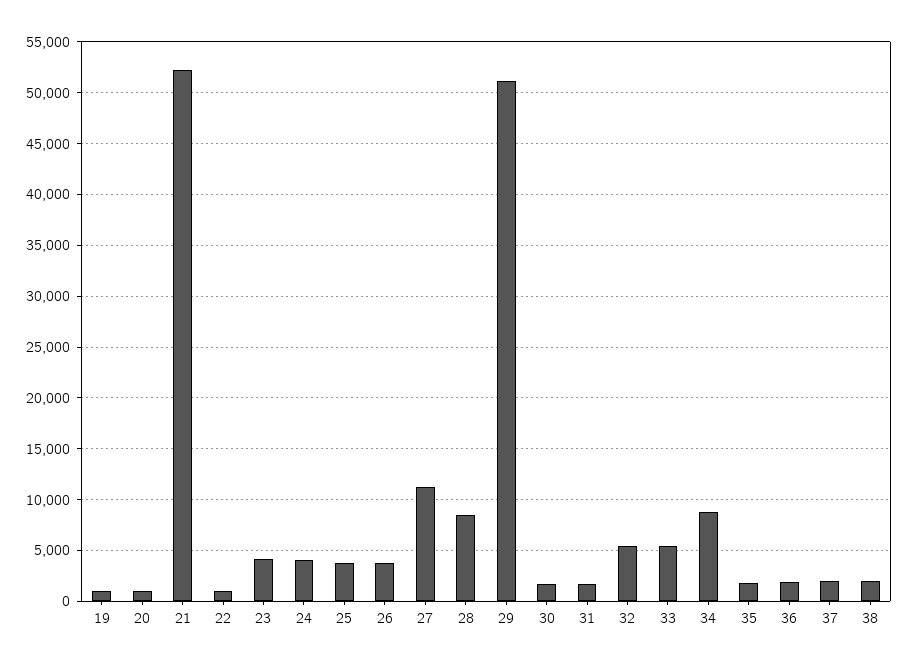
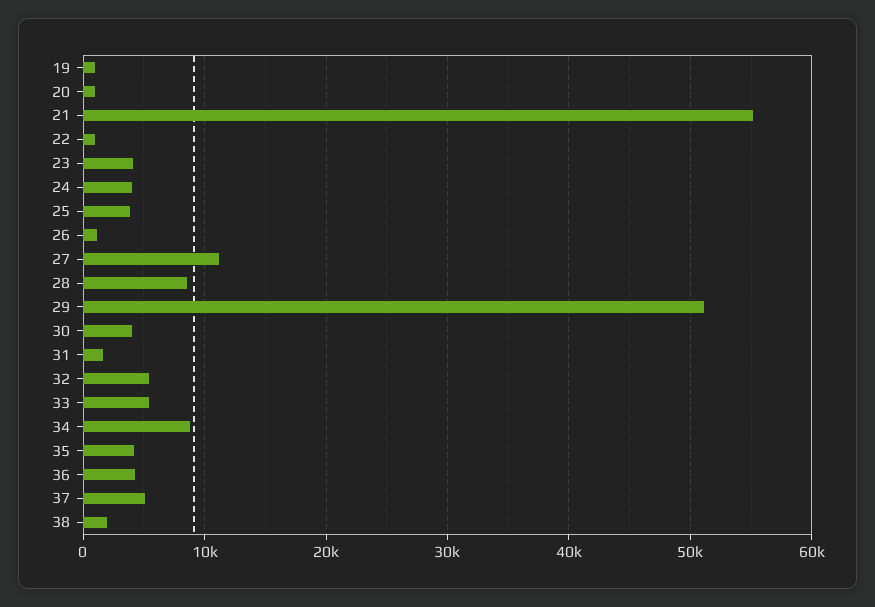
  {
    "19": 1000,
    "20": 1000,
-   "21": 52000,
+   "21": 55000,
    "22": 1000,
    "23": 4000,
    "24": 4000,
    "25": 4000,
-   "26": 4000,
+   "26": 1000,
    "27": 11000,
    "28": 9000,
    "29": 51000,
-   "30": 2000,
+   "30": 4000,
    "31": 2000,
    "32": 5000,
    "33": 5000,
    "34": 9000,
-   "35": 2000,
+   "35": 4000,
-   "36": 2000,
+   "36": 4000,
-   "37": 2000,
+   "37": 5000,
    "38": 2000
  }

